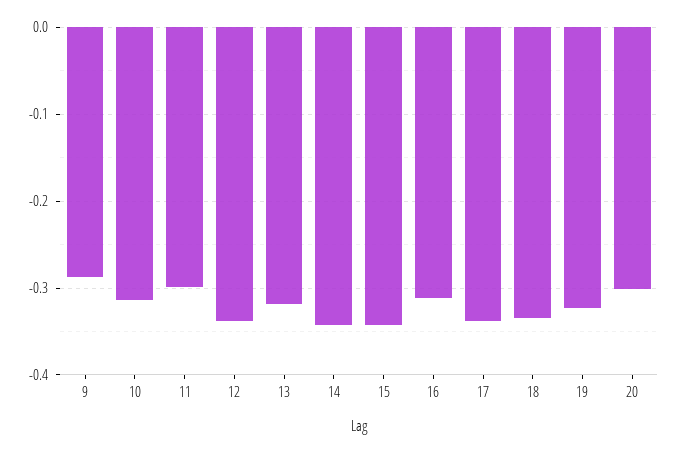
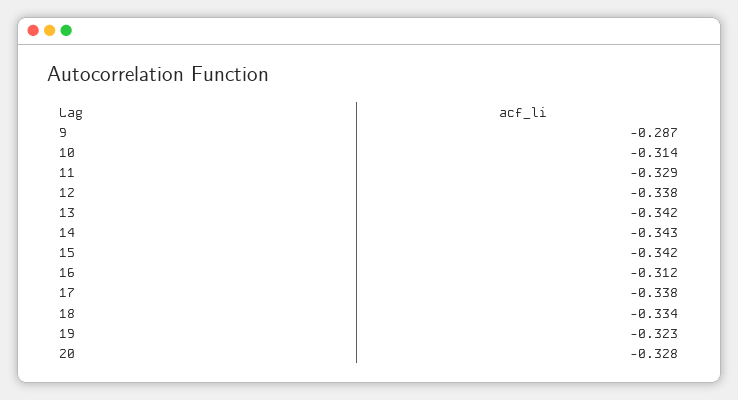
  {
    "9": -0.287,
    "10": -0.314,
-   "11": -0.3,
+   "11": -0.329,
    "12": -0.338,
-   "13": -0.32,
+   "13": -0.342,
    "14": -0.343,
    "15": -0.342,
    "16": -0.312,
    "17": -0.338,
    "18": -0.334,
    "19": -0.323,
-   "20": -0.3
+   "20": -0.328
  }

